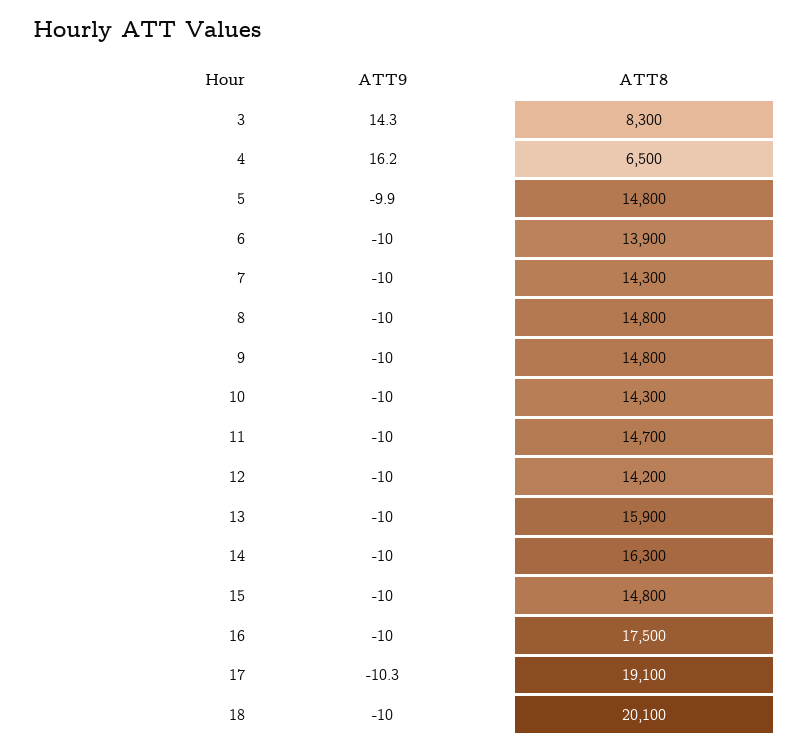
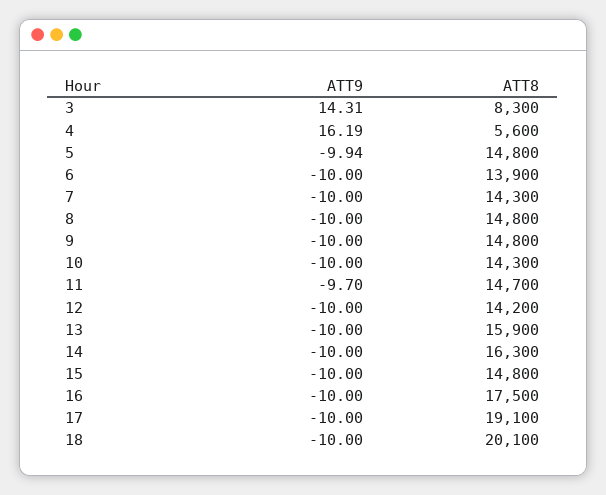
  {
    "ATT9": {
      "3": 14.31,
      "4": 16.19,
      "5": -9.94,
      "6": -10,
      "7": -10,
      "8": -10,
      "9": -10,
      "10": -10,
-     "11": -10,
+     "11": -9.7,
      "12": -10,
      "13": -10,
      "14": -10,
      "15": -10,
      "16": -10,
-     "17": -10.3,
+     "17": -10,
      "18": -10
    },
    "ATT8": {
      "3": 8300,
-     "4": 6500,
+     "4": 5600,
      "5": 14800,
      "6": 13900,
      "7": 14300,
      "8": 14800,
      "9": 14800,
      "10": 14300,
      "11": 14700,
      "12": 14200,
      "13": 15900,
      "14": 16300,
      "15": 14800,
      "16": 17500,
      "17": 19100,
      "18": 20100
    }
  }

